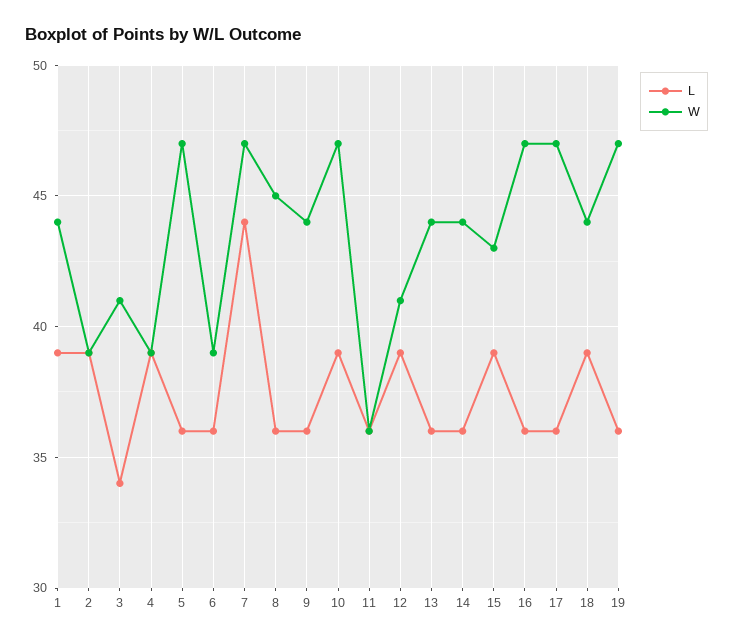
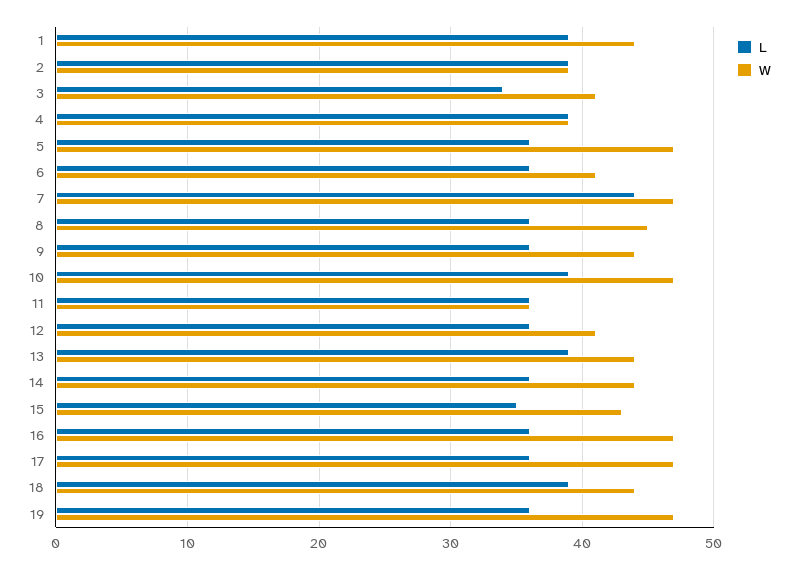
  {
    "L": {
      "1": 39,
      "2": 39,
      "3": 34,
      "4": 39,
      "5": 36,
      "6": 36,
      "7": 44,
      "8": 36,
      "9": 36,
      "10": 39,
      "11": 36,
-     "12": 39,
+     "12": 36,
-     "13": 36,
+     "13": 39,
      "14": 36,
-     "15": 39,
+     "15": 35,
      "16": 36,
      "17": 36,
      "18": 39,
      "19": 36
    },
    "W": {
      "1": 44,
      "2": 39,
      "3": 41,
      "4": 39,
      "5": 47,
-     "6": 39,
+     "6": 41,
      "7": 47,
      "8": 45,
      "9": 44,
      "10": 47,
      "11": 36,
      "12": 41,
      "13": 44,
      "14": 44,
      "15": 43,
      "16": 47,
      "17": 47,
      "18": 44,
      "19": 47
    }
  }

